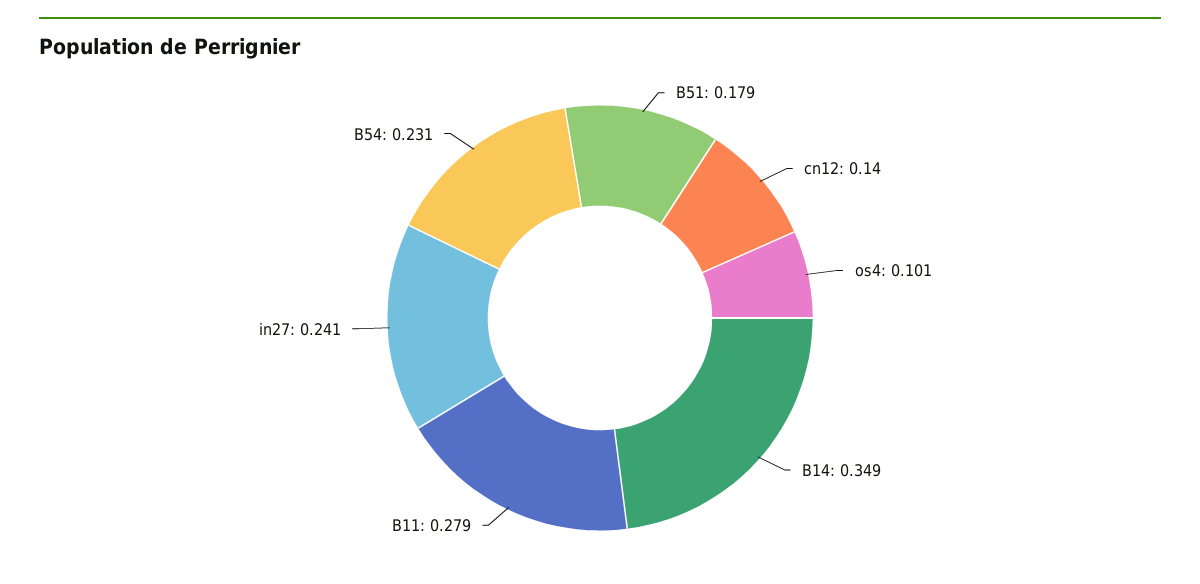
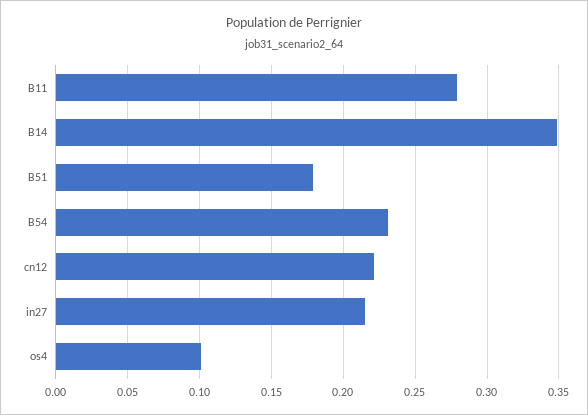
  {
    "B51": 0.179,
-   "cn12": 0.14,
+   "cn12": 0.22,
    "os4": 0.101,
    "B14": 0.349,
    "B11": 0.279,
-   "in27": 0.241,
+   "in27": 0.215,
    "B54": 0.231
  }

